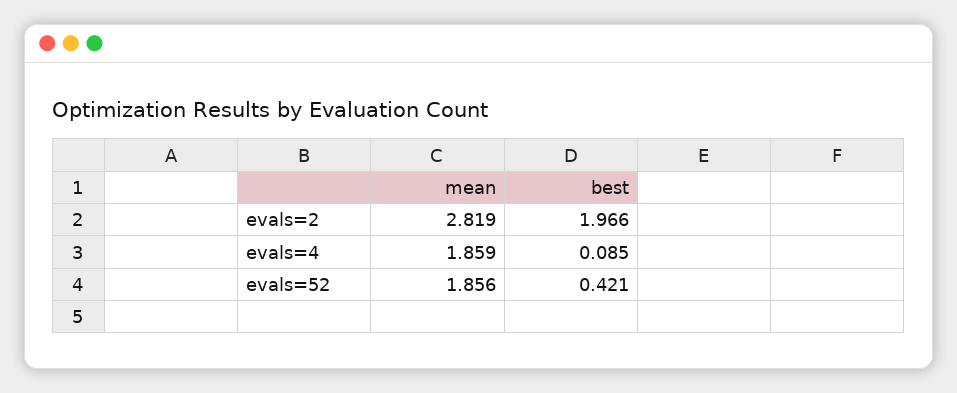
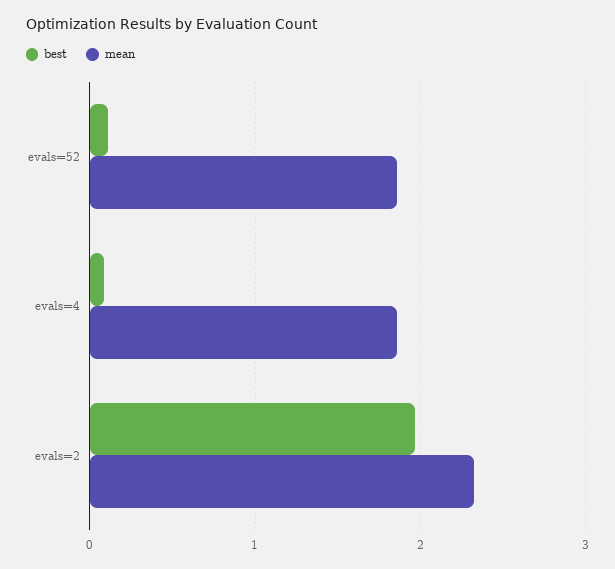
  {
    "mean": {
-     "evals=2": 2.819,
+     "evals=2": 2.3,
      "evals=4": 1.859,
      "evals=52": 1.856
    },
    "best": {
      "evals=2": 1.966,
      "evals=4": 0.085,
-     "evals=52": 0.421
+     "evals=52": 0.1
    }
  }

